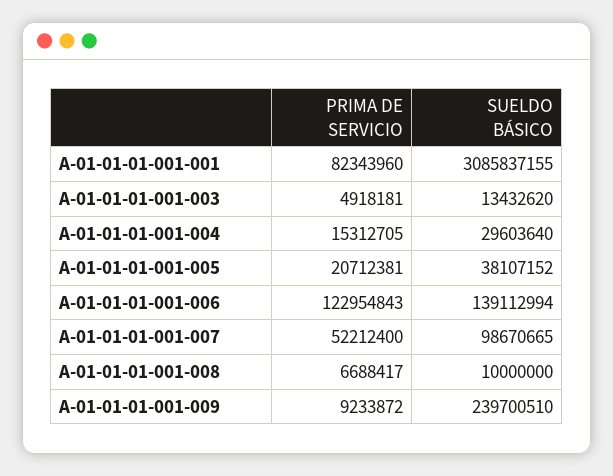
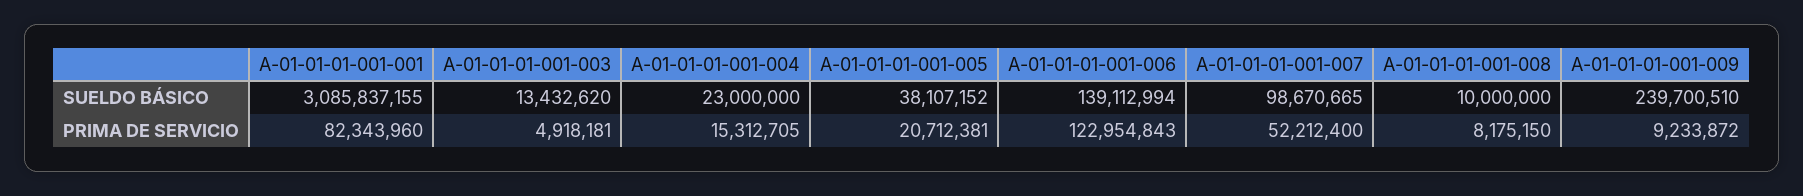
  {
    "PRIMA DE SERVICIO": {
      "A-01-01-01-001-001": 82343960,
      "A-01-01-01-001-003": 4918181,
      "A-01-01-01-001-004": 15312705,
      "A-01-01-01-001-005": 20712381,
      "A-01-01-01-001-006": 122954843,
      "A-01-01-01-001-007": 52212400,
-     "A-01-01-01-001-008": 6688417,
+     "A-01-01-01-001-008": 8175150,
      "A-01-01-01-001-009": 9233872
    },
    "SUELDO BÁSICO": {
      "A-01-01-01-001-001": 3085837155,
      "A-01-01-01-001-003": 13432620,
-     "A-01-01-01-001-004": 29603640,
+     "A-01-01-01-001-004": 23000000,
      "A-01-01-01-001-005": 38107152,
      "A-01-01-01-001-006": 139112994,
      "A-01-01-01-001-007": 98670665,
      "A-01-01-01-001-008": 10000000,
      "A-01-01-01-001-009": 239700510
    }
  }

